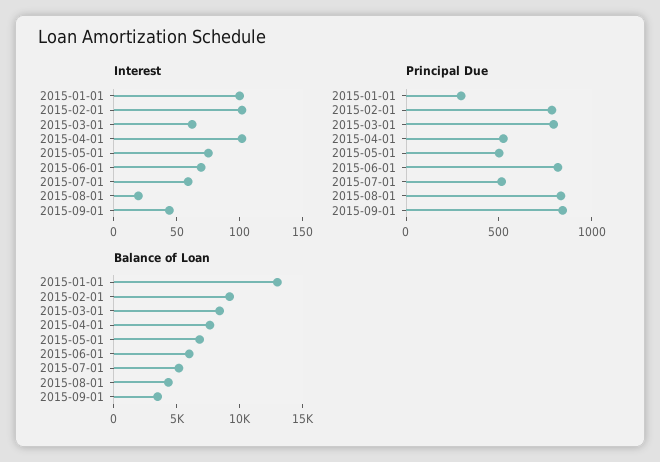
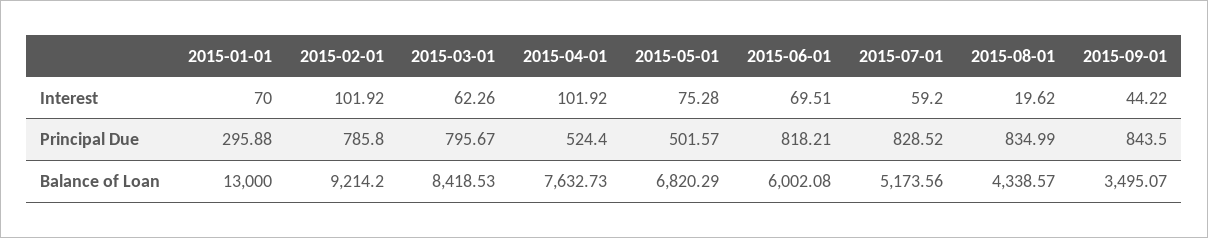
  {
    "Interest": {
-     "2015-01-01": 100,
+     "2015-01-01": 70,
      "2015-02-01": 101.92,
      "2015-03-01": 62.26,
      "2015-04-01": 101.92,
      "2015-05-01": 75.28,
      "2015-06-01": 69.51,
      "2015-07-01": 59.2,
      "2015-08-01": 19.62,
      "2015-09-01": 44.22
    },
    "Principal Due": {
      "2015-01-01": 295.88,
      "2015-02-01": 785.8,
      "2015-03-01": 795.67,
      "2015-04-01": 524.4,
      "2015-05-01": 501.57,
      "2015-06-01": 818.21,
-     "2015-07-01": 500,
+     "2015-07-01": 828.52,
      "2015-08-01": 834.99,
      "2015-09-01": 843.5
    },
    "Balance of Loan": {
      "2015-01-01": 13000,
      "2015-02-01": 9214.2,
      "2015-03-01": 8418.53,
      "2015-04-01": 7632.73,
      "2015-05-01": 6820.29,
      "2015-06-01": 6002.08,
      "2015-07-01": 5173.56,
      "2015-08-01": 4338.57,
      "2015-09-01": 3495.07
    }
  }

